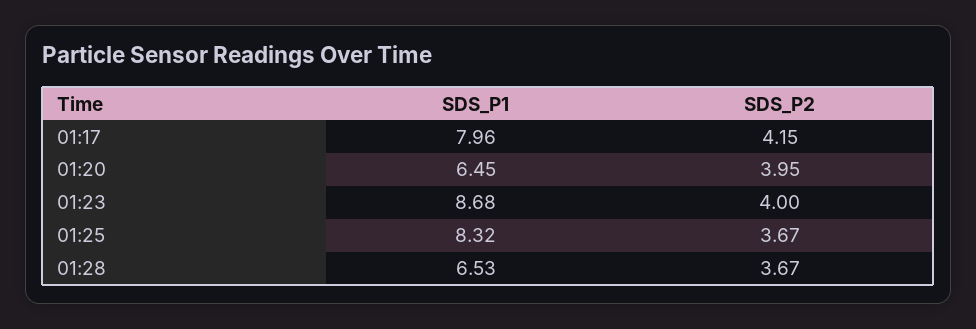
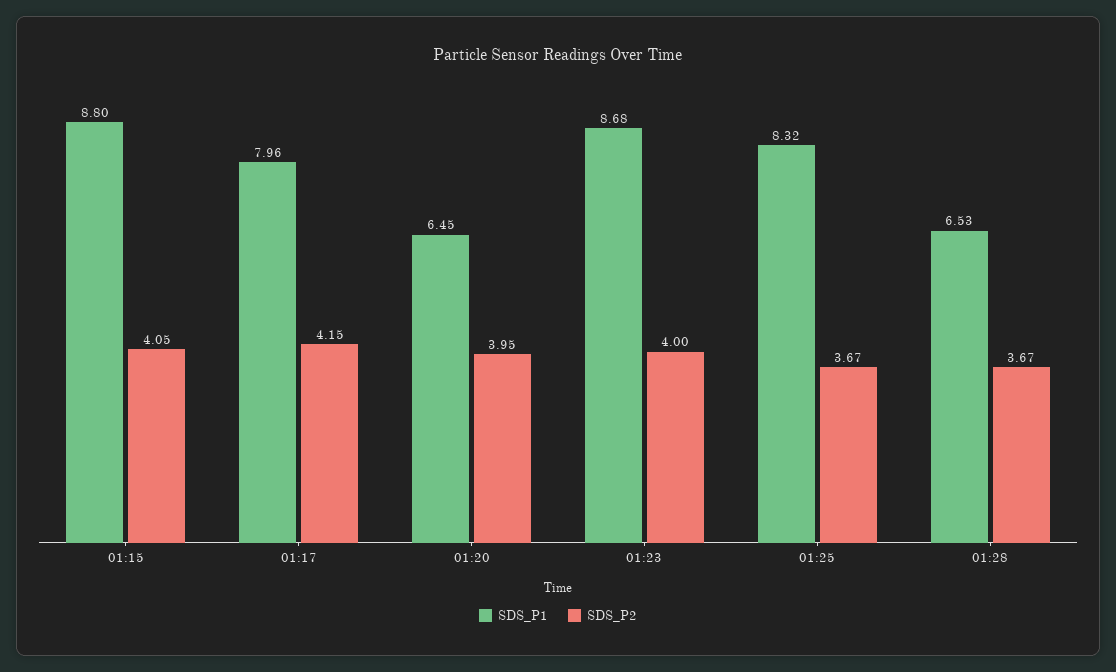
  {
    "SDS_P1": {
      "01:17": 7.96,
      "01:20": 6.45,
      "01:23": 8.68,
      "01:25": 8.32,
-     "01:28": 6.53
+     "01:28": 6.53,
+     "01:15": 8.8
    },
    "SDS_P2": {
      "01:17": 4.15,
      "01:20": 3.95,
      "01:23": 4,
      "01:25": 3.67,
-     "01:28": 3.67
+     "01:28": 3.67,
+     "01:15": 4.05
    }
  }

